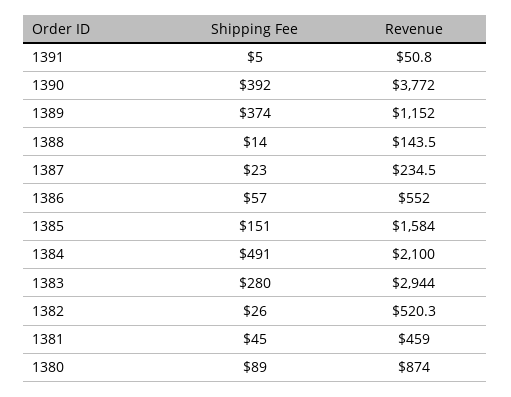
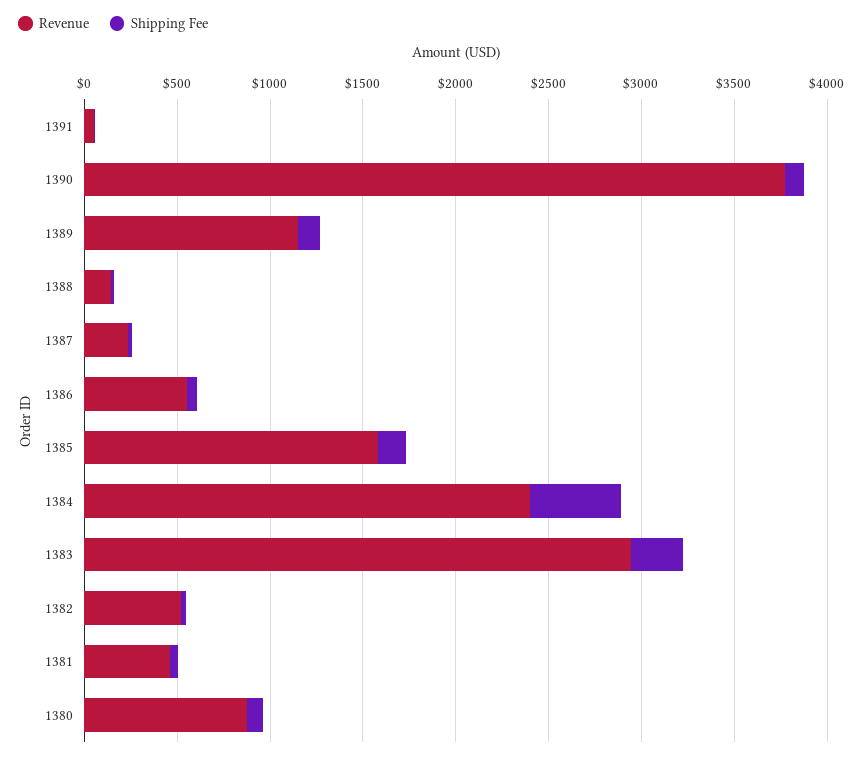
  {
    "Shipping Fee": {
      "1391": 5,
-     "1390": 392,
+     "1390": 100,
-     "1389": 374,
+     "1389": 100,
      "1388": 14,
      "1387": 23,
      "1386": 57,
      "1385": 151,
      "1384": 491,
      "1383": 280,
      "1382": 26,
      "1381": 45,
      "1380": 89
    },
    "Revenue": {
      "1391": 50.8,
      "1390": 3772,
      "1389": 1152,
      "1388": 143.5,
      "1387": 234.5,
      "1386": 552,
      "1385": 1584,
-     "1384": 2100,
+     "1384": 2400,
      "1383": 2944,
      "1382": 520.3,
      "1381": 459,
      "1380": 874
    }
  }

